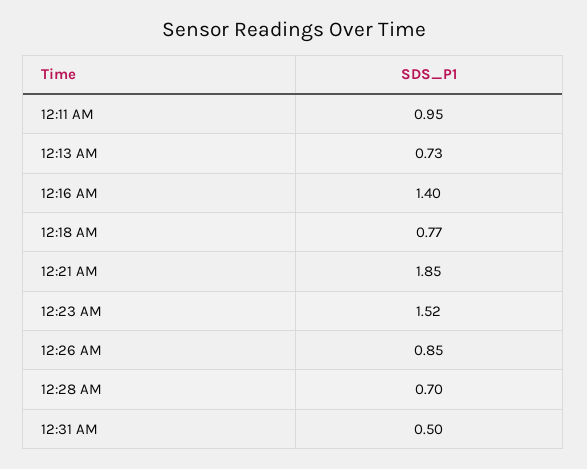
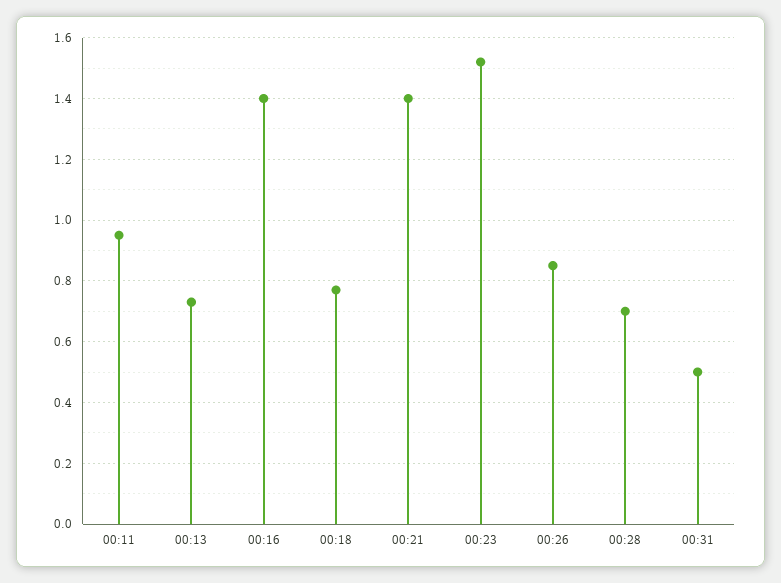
  {
    "12:11 AM": 0.95,
    "12:13 AM": 0.73,
    "12:16 AM": 1.4,
    "12:18 AM": 0.77,
-   "12:21 AM": 1.85,
+   "12:21 AM": 1.4,
    "12:23 AM": 1.52,
    "12:26 AM": 0.85,
    "12:28 AM": 0.7,
    "12:31 AM": 0.5
  }

